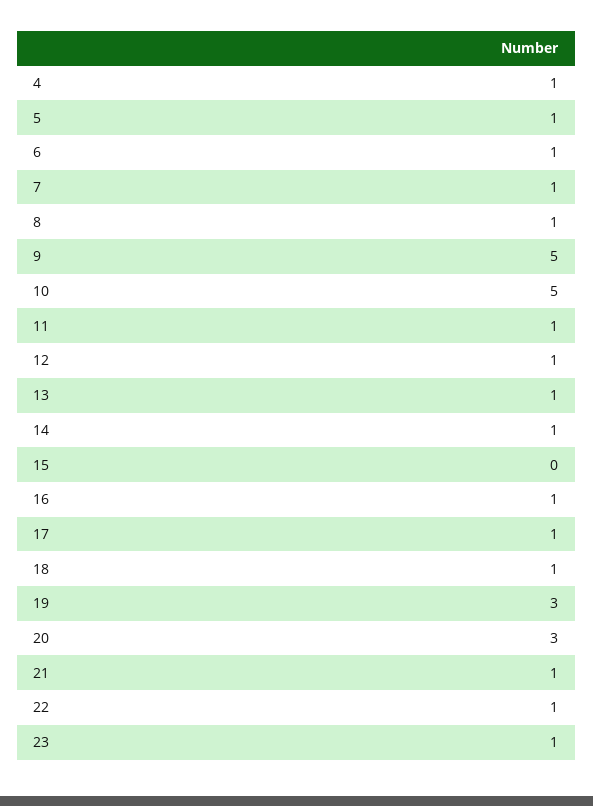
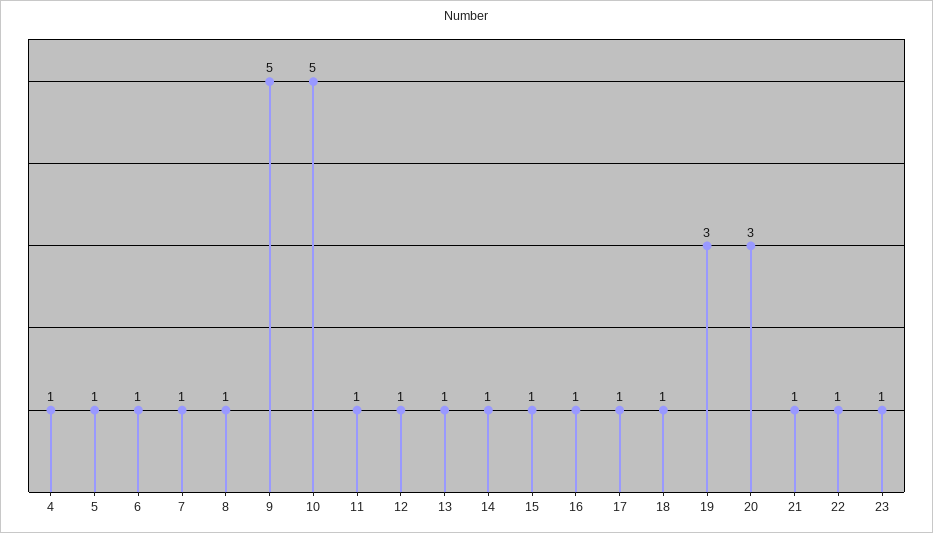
  {
    "4": 1,
    "5": 1,
    "6": 1,
    "7": 1,
    "8": 1,
    "9": 5,
    "10": 5,
    "11": 1,
    "12": 1,
    "13": 1,
    "14": 1,
-   "15": 0,
+   "15": 1,
    "16": 1,
    "17": 1,
    "18": 1,
    "19": 3,
    "20": 3,
    "21": 1,
    "22": 1,
    "23": 1
  }

